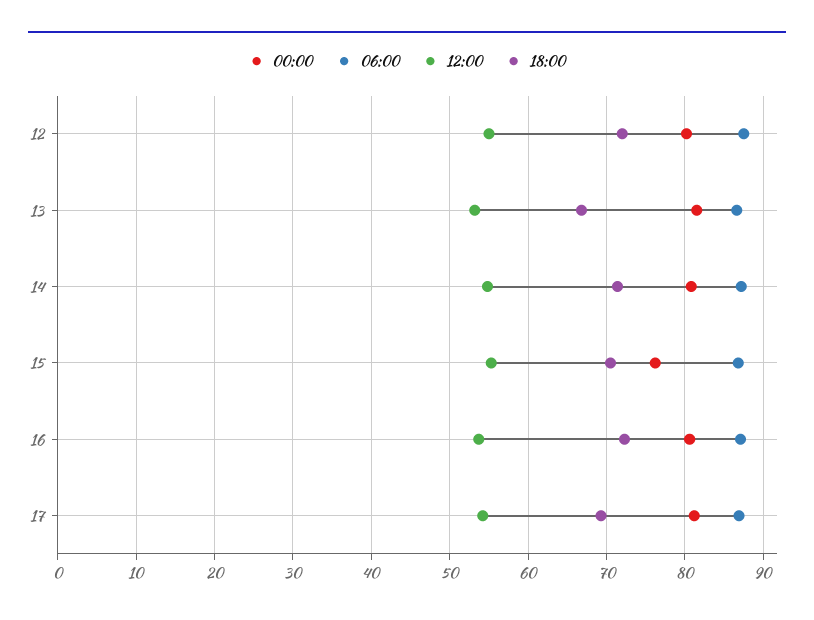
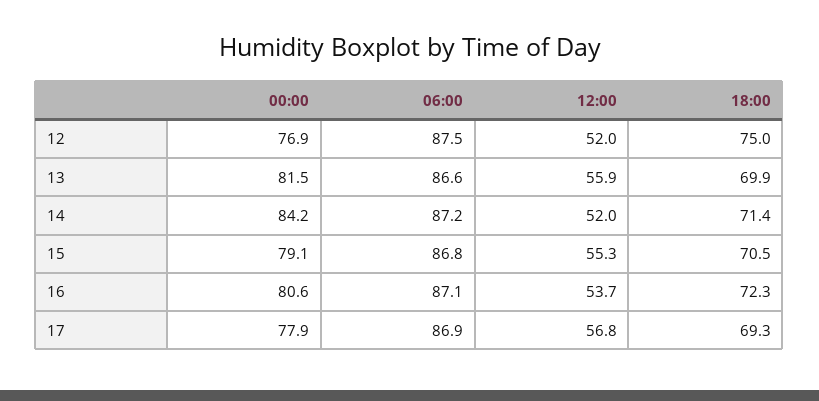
  {
    "00:00": {
-     "12": 80,
+     "12": 76.9,
      "13": 81.5,
-     "14": 81,
+     "14": 84.2,
-     "15": 76,
+     "15": 79.1,
      "16": 80.6,
-     "17": 81
+     "17": 77.9
    },
    "06:00": {
      "12": 87.5,
      "13": 86.6,
      "14": 87.2,
      "15": 86.8,
      "16": 87.1,
      "17": 86.9
    },
    "12:00": {
-     "12": 55,
+     "12": 52,
-     "13": 53,
+     "13": 55.9,
-     "14": 55,
+     "14": 52,
      "15": 55.3,
      "16": 53.7,
-     "17": 54
+     "17": 56.8
    },
    "18:00": {
-     "12": 72,
+     "12": 75,
-     "13": 67,
+     "13": 69.9,
      "14": 71.4,
      "15": 70.5,
      "16": 72.3,
      "17": 69.3
    }
  }

